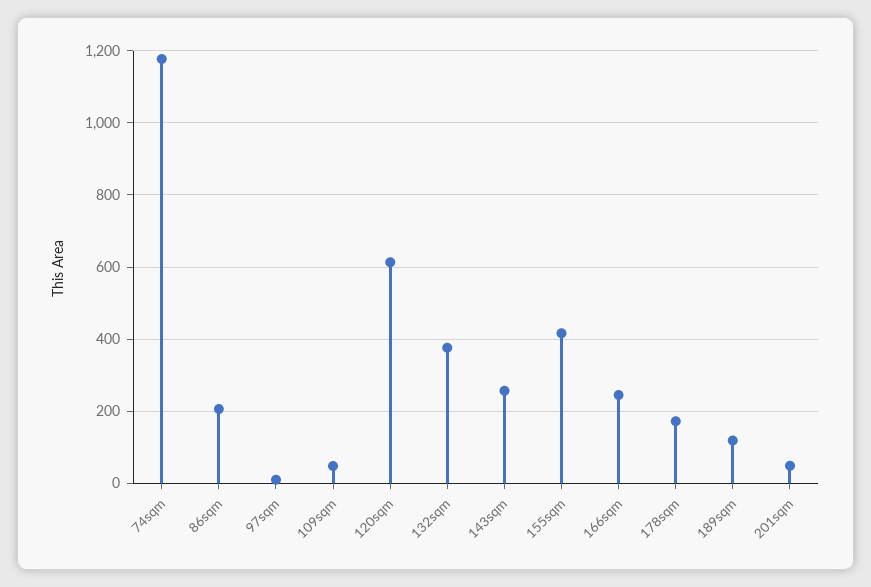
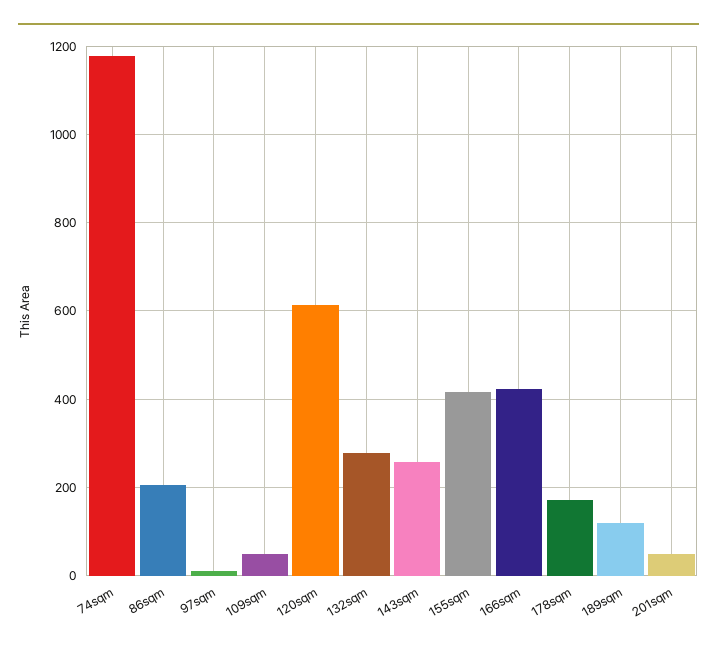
  {
    "74sqm": 1180,
    "86sqm": 200,
    "97sqm": 20,
    "109sqm": 40,
    "120sqm": 620,
-   "132sqm": 380,
+   "132sqm": 280,
    "143sqm": 260,
    "155sqm": 420,
-   "166sqm": 240,
+   "166sqm": 420,
    "178sqm": 180,
    "189sqm": 120,
    "201sqm": 40
  }

